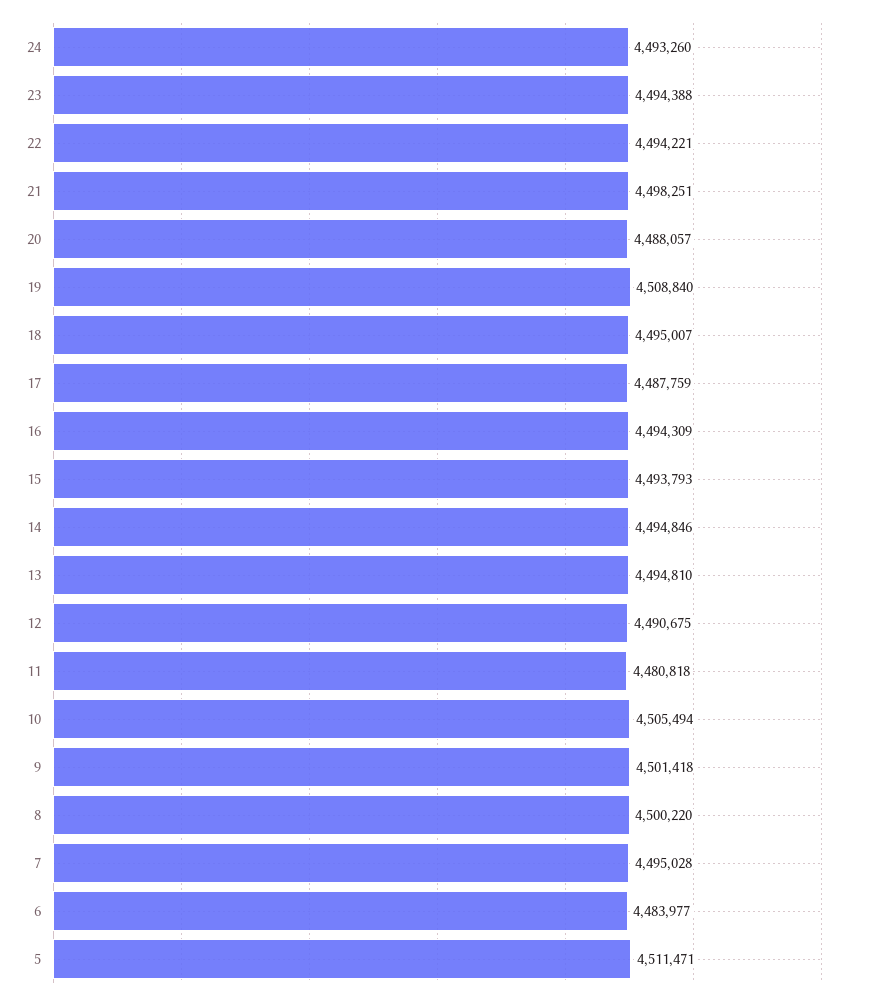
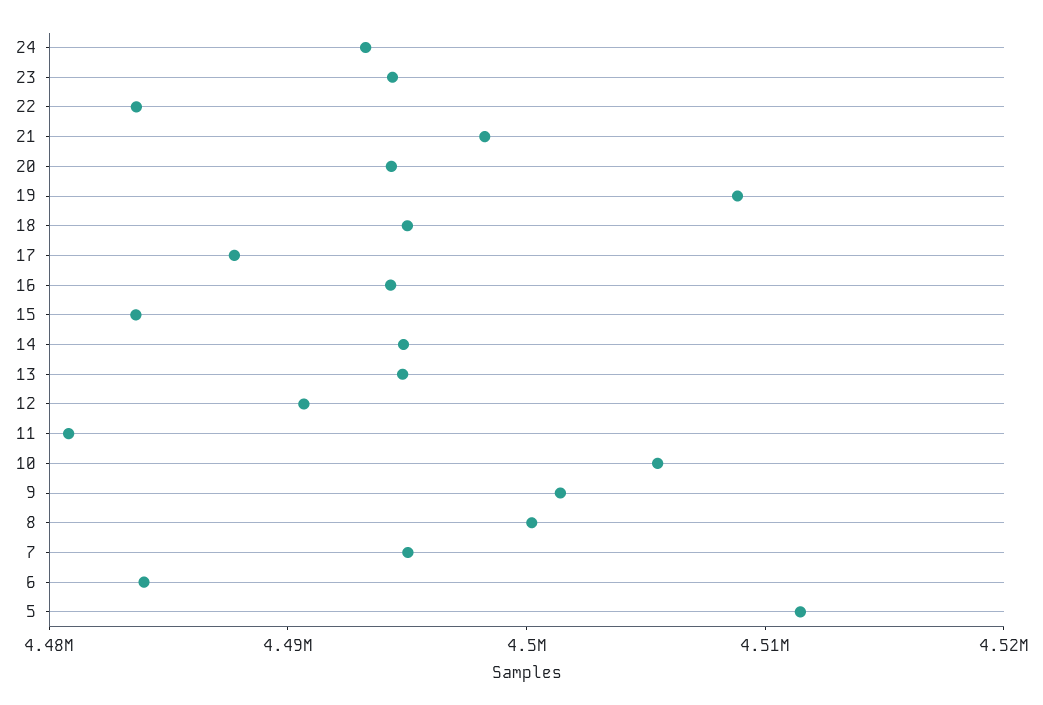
  {
    "24": 4493260,
    "23": 4494388,
-   "22": 4494221,
+   "22": 4484000,
    "21": 4498251,
-   "20": 4488057,
+   "20": 4494000,
    "19": 4508840,
    "18": 4495007,
    "17": 4487759,
    "16": 4494309,
-   "15": 4493793,
+   "15": 4484000,
    "14": 4494846,
    "13": 4494810,
    "12": 4490675,
    "11": 4480818,
    "10": 4505494,
    "9": 4501418,
    "8": 4500220,
    "7": 4495028,
    "6": 4483977,
    "5": 4511471
  }

